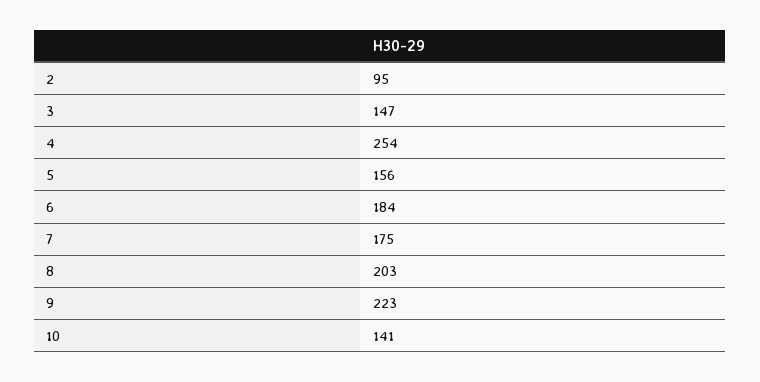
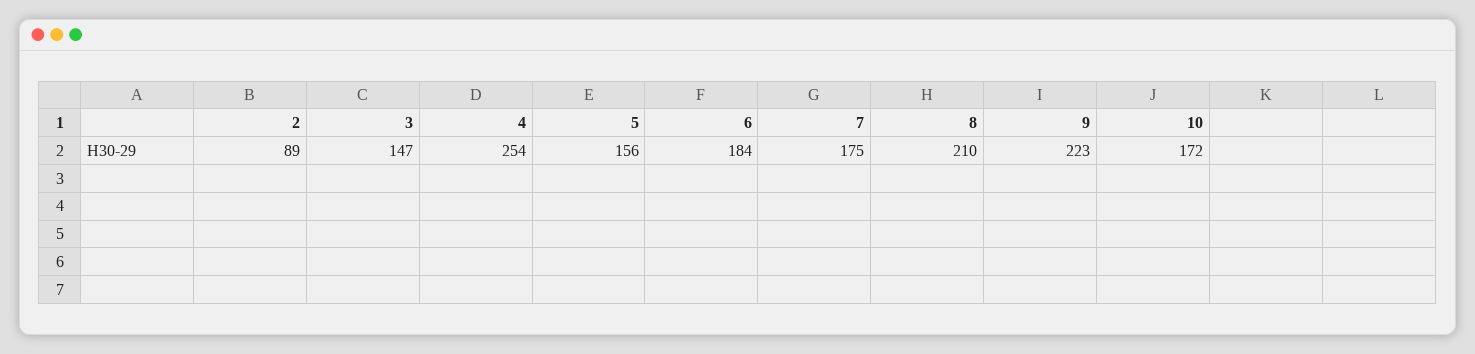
  {
-   "2": 95,
+   "2": 89,
    "3": 147,
    "4": 254,
    "5": 156,
    "6": 184,
    "7": 175,
-   "8": 203,
+   "8": 210,
    "9": 223,
-   "10": 141
+   "10": 172
  }

